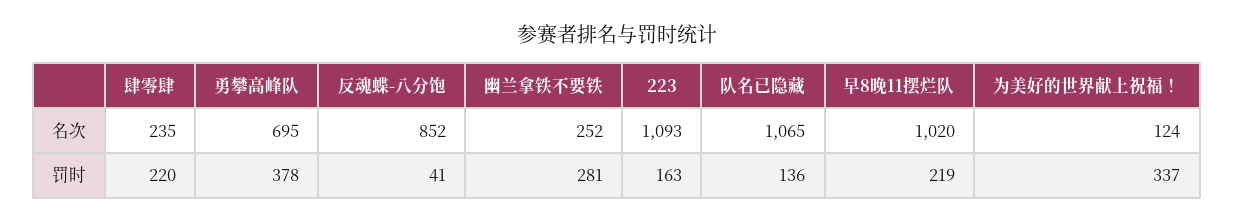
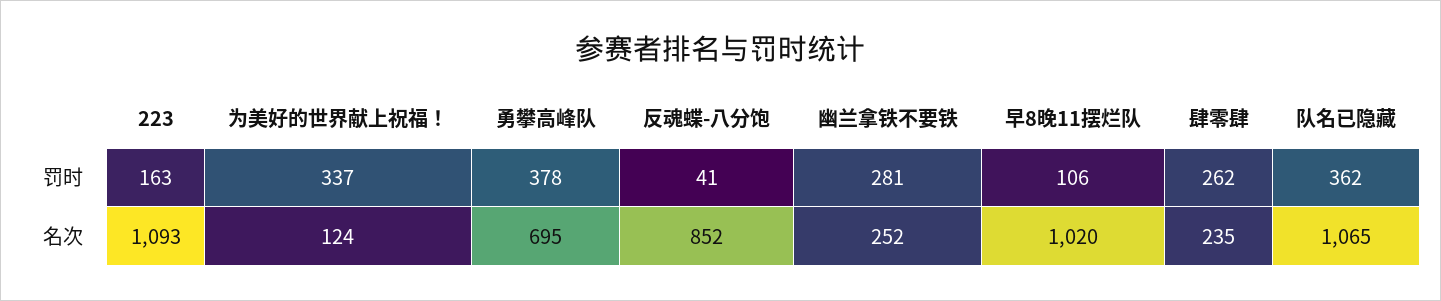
  {
    "肆零肆": {
      "名次": 235,
-     "罚时": 220
+     "罚时": 262
    },
    "勇攀高峰队": {
      "名次": 695,
      "罚时": 378
    },
    "反魂蝶-八分饱": {
      "名次": 852,
      "罚时": 41
    },
    "幽兰拿铁不要铁": {
      "名次": 252,
      "罚时": 281
    },
    "223": {
      "名次": 1093,
      "罚时": 163
    },
    "队名已隐藏": {
      "名次": 1065,
-     "罚时": 136
+     "罚时": 362
    },
    "早8晚11摆烂队": {
      "名次": 1020,
-     "罚时": 219
+     "罚时": 106
    },
    "为美好的世界献上祝福！": {
      "名次": 124,
      "罚时": 337
    }
  }

